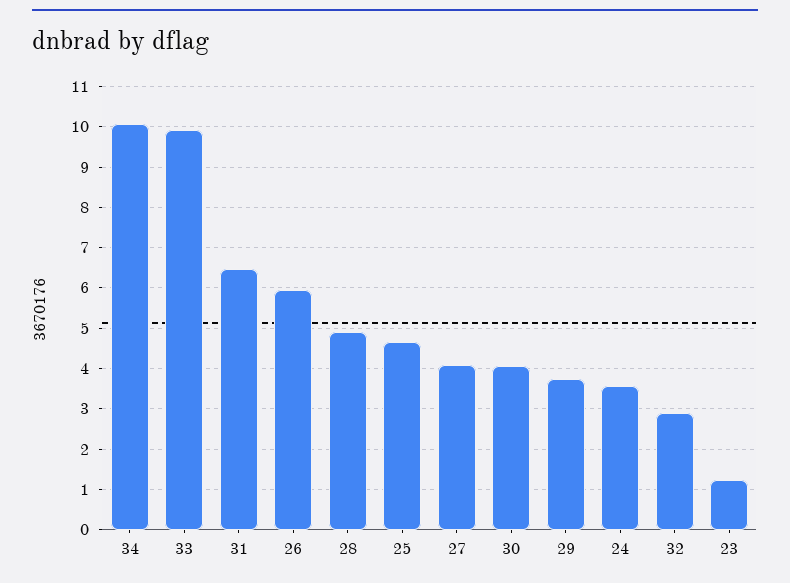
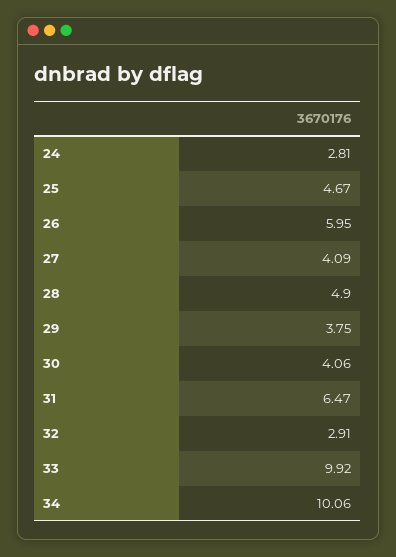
  {
    "34": 10.06,
    "33": 9.92,
    "31": 6.47,
    "26": 5.95,
    "28": 4.9,
    "25": 4.67,
    "27": 4.09,
    "30": 4.06,
    "29": 3.75,
-   "24": 3.6,
+   "24": 2.81,
-   "32": 2.91,
+   "32": 2.91
-   "23": 1.2
  }

